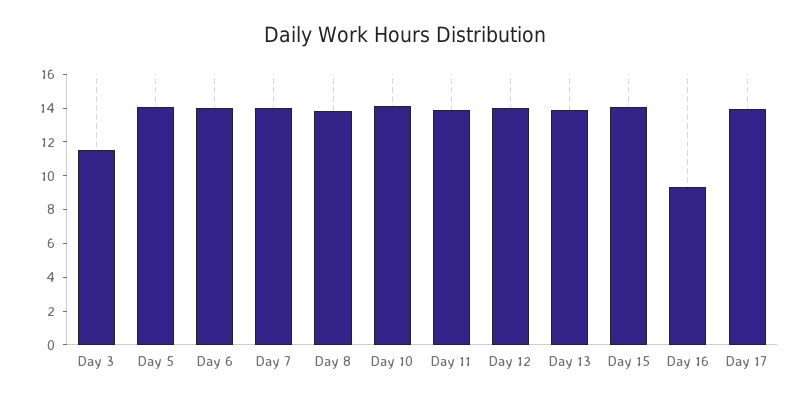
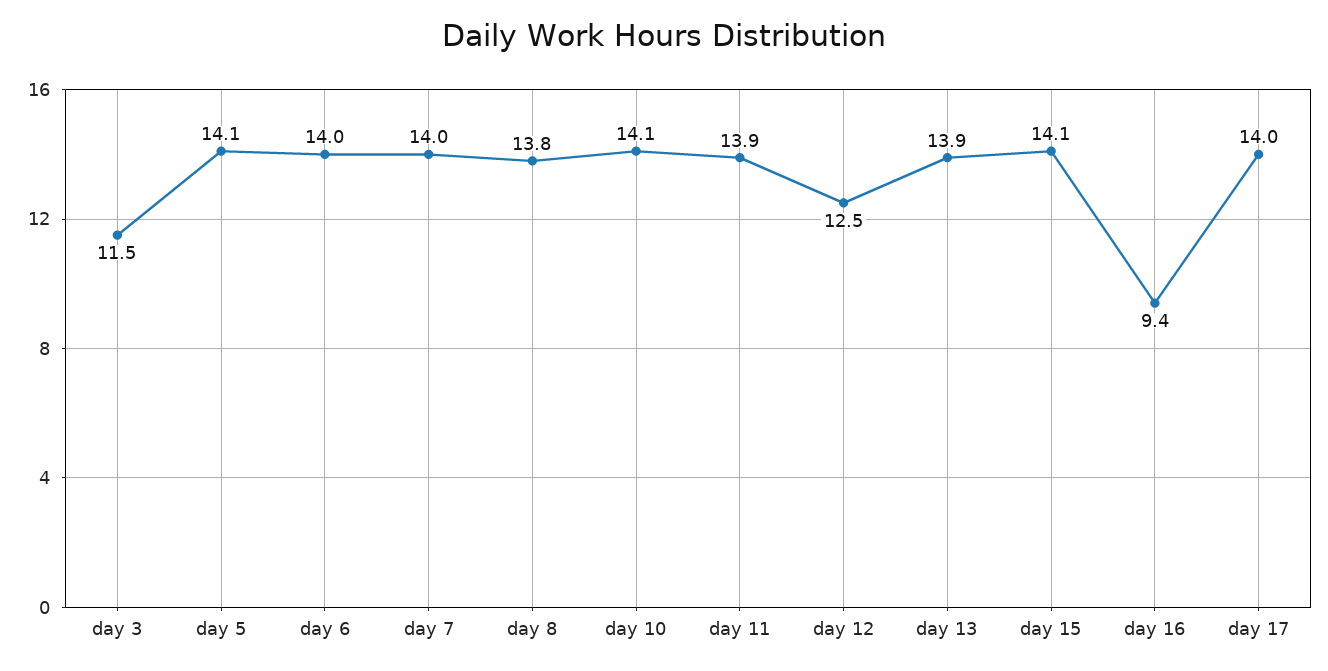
  {
    "Day 3": 11.5,
    "Day 5": 14.1,
    "Day 6": 14,
    "Day 7": 14,
    "Day 8": 13.8,
    "Day 10": 14.1,
    "Day 11": 13.9,
-   "Day 12": 14,
+   "Day 12": 12.5,
    "Day 13": 13.9,
    "Day 15": 14.1,
    "Day 16": 9.4,
    "Day 17": 14
  }

